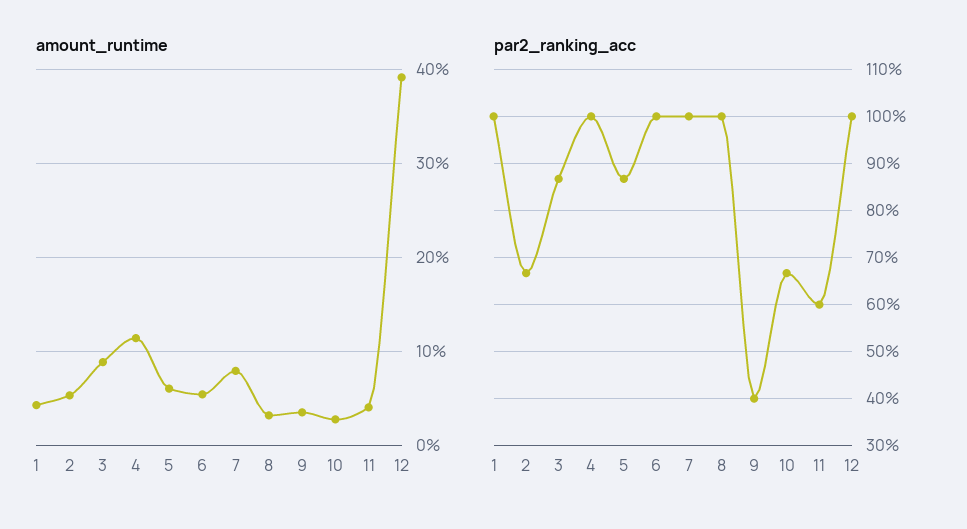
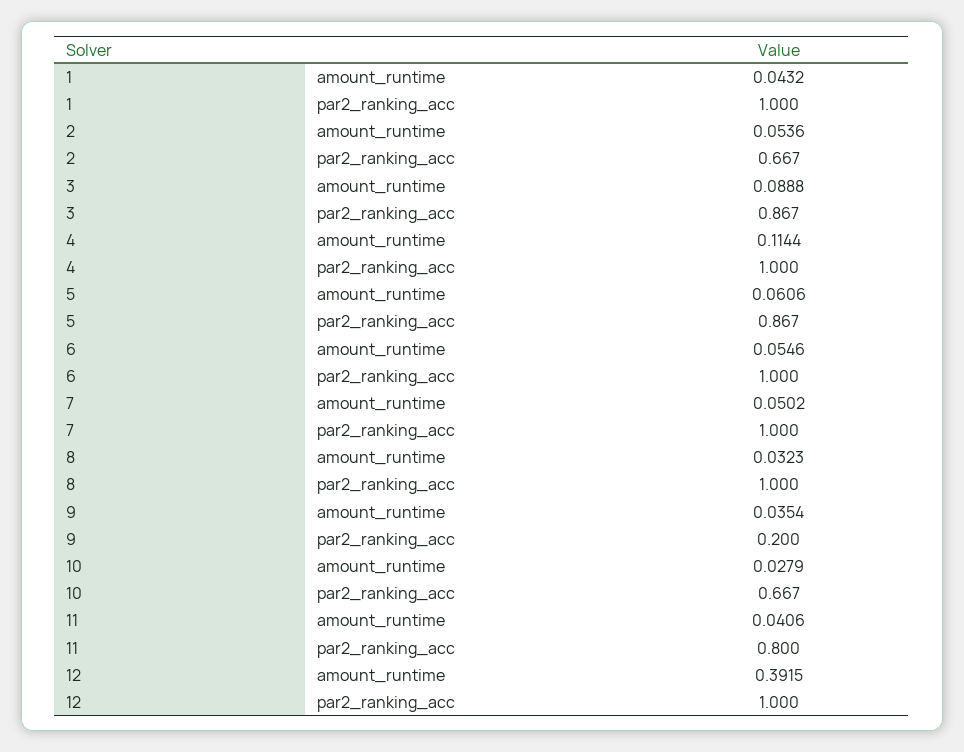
  {
    "amount_runtime": {
      "1": 0.0432,
      "2": 0.0536,
      "3": 0.0888,
      "4": 0.1144,
      "5": 0.0606,
      "6": 0.0546,
-     "7": 0.08,
+     "7": 0.0502,
      "8": 0.0323,
      "9": 0.0354,
      "10": 0.0279,
      "11": 0.0406,
      "12": 0.3915
    },
    "par2_ranking_acc": {
      "1": 1,
      "2": 0.667,
      "3": 0.867,
      "4": 1,
      "5": 0.867,
      "6": 1,
      "7": 1,
      "8": 1,
-     "9": 0.4,
+     "9": 0.2,
      "10": 0.667,
-     "11": 0.6,
+     "11": 0.8,
      "12": 1
    }
  }

